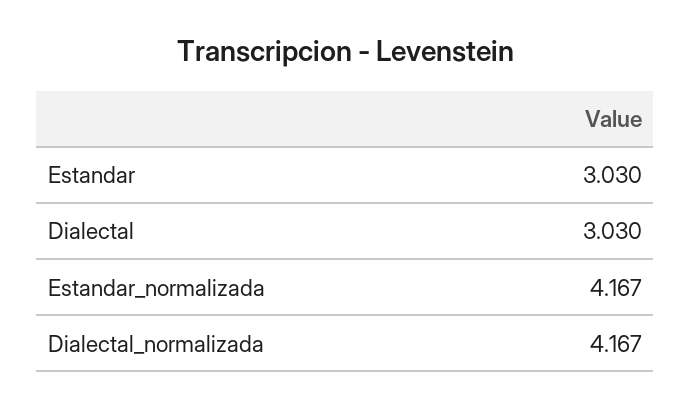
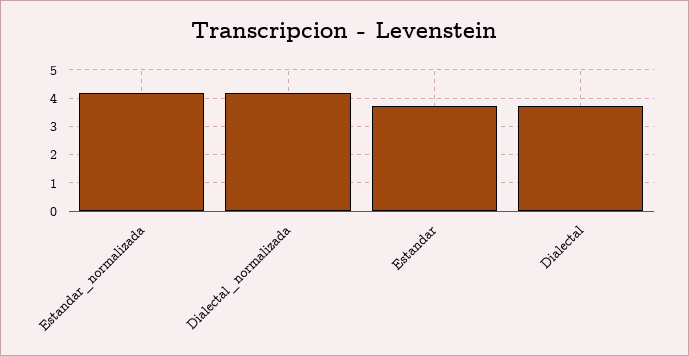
  {
-   "Estandar": 3.03,
+   "Estandar": 3.75,
-   "Dialectal": 3.03,
+   "Dialectal": 3.75,
    "Estandar_normalizada": 4.167,
    "Dialectal_normalizada": 4.167
  }

